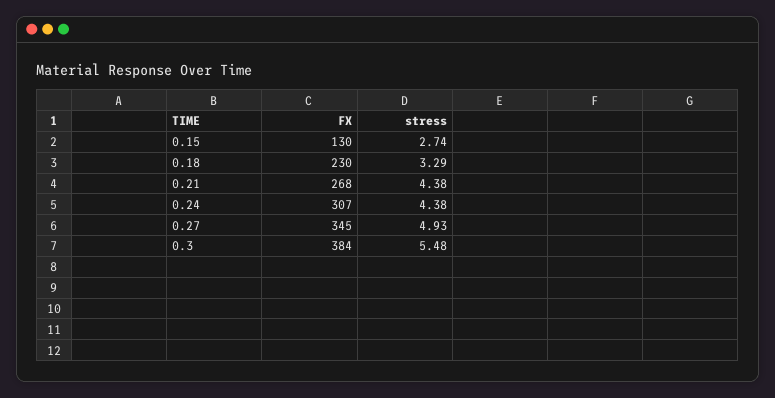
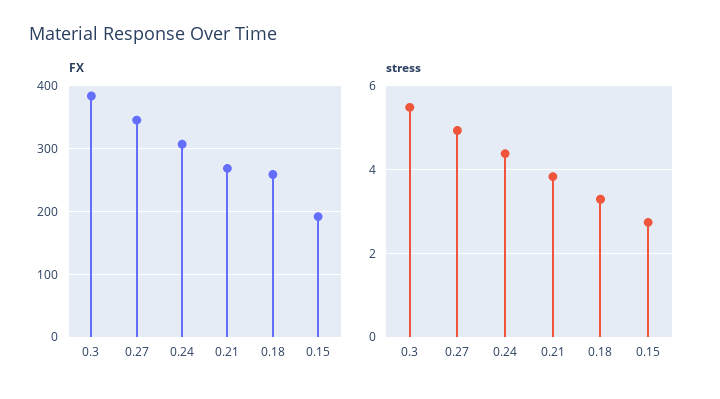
  {
    "FX": {
-     "0.15": 130,
+     "0.15": 190,
-     "0.18": 230,
+     "0.18": 260,
      "0.21": 268,
      "0.24": 307,
      "0.27": 345,
      "0.3": 384
    },
    "stress": {
      "0.15": 2.74,
      "0.18": 3.29,
-     "0.21": 4.38,
+     "0.21": 3.8,
      "0.24": 4.38,
      "0.27": 4.93,
      "0.3": 5.48
    }
  }

